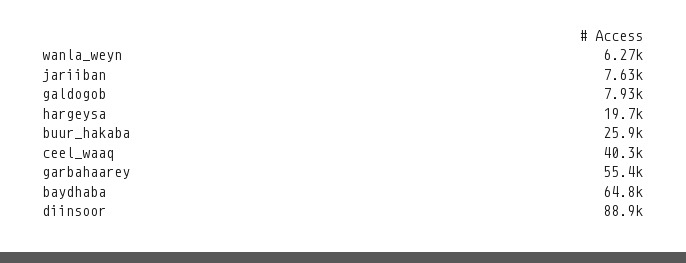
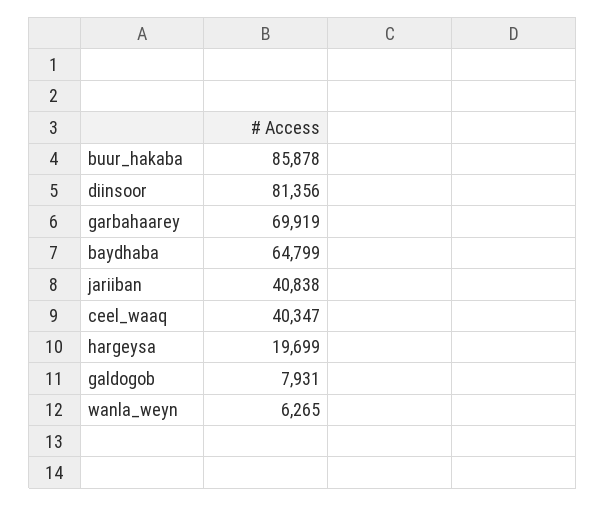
  {
    "wanla_weyn": 6265,
-   "jariiban": 7630,
+   "jariiban": 40838,
    "galdogob": 7931,
    "hargeysa": 19699,
-   "buur_hakaba": 25900,
+   "buur_hakaba": 85878,
    "ceel_waaq": 40347,
-   "garbahaarey": 55400,
+   "garbahaarey": 69919,
    "baydhaba": 64799,
-   "diinsoor": 88900
+   "diinsoor": 81356
  }

